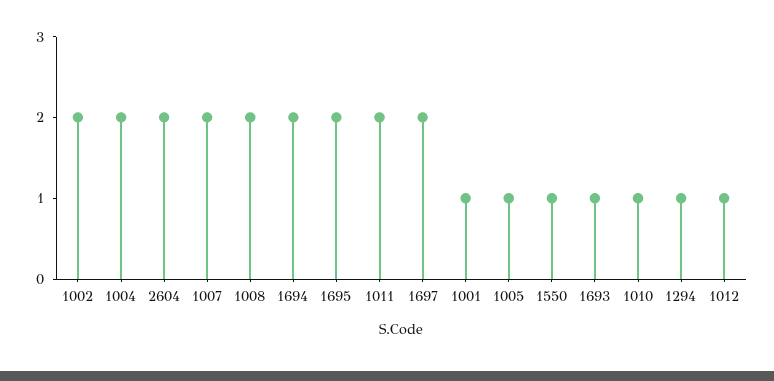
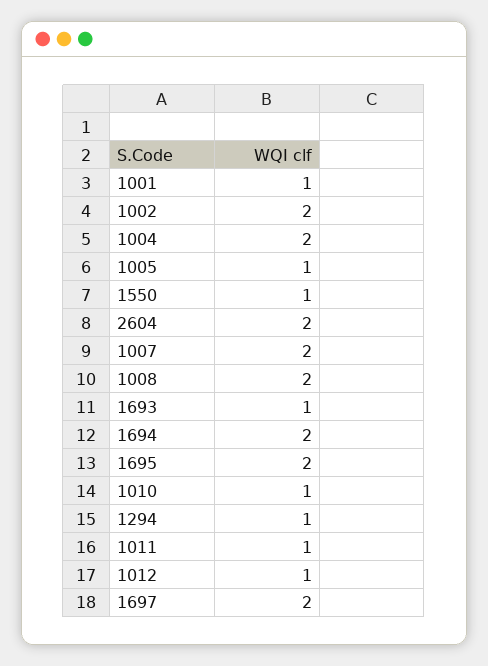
  {
    "1002": 2,
    "1004": 2,
    "2604": 2,
    "1007": 2,
    "1008": 2,
    "1694": 2,
    "1695": 2,
-   "1011": 2,
+   "1011": 1,
    "1697": 2,
    "1001": 1,
    "1005": 1,
    "1550": 1,
    "1693": 1,
    "1010": 1,
    "1294": 1,
    "1012": 1
  }

